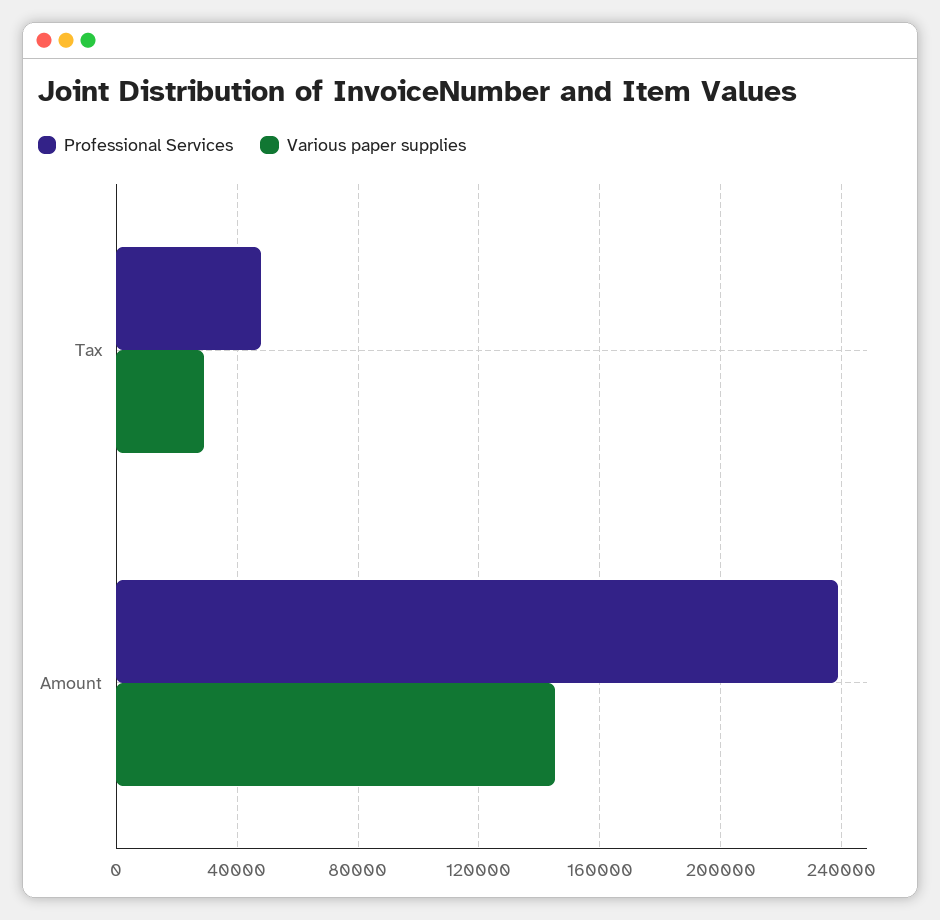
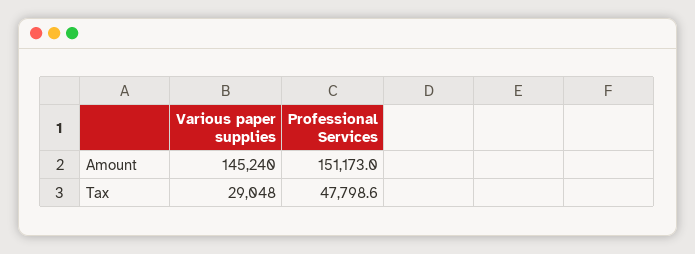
  {
    "Professional Services": {
      "Tax": 47798.6,
-     "Amount": 240000
+     "Amount": 151173
    },
    "Various paper supplies": {
      "Tax": 29048,
      "Amount": 145240
    }
  }

